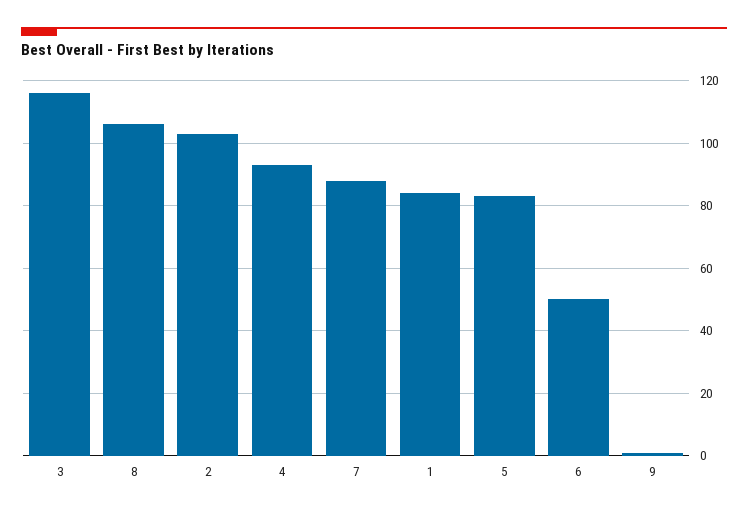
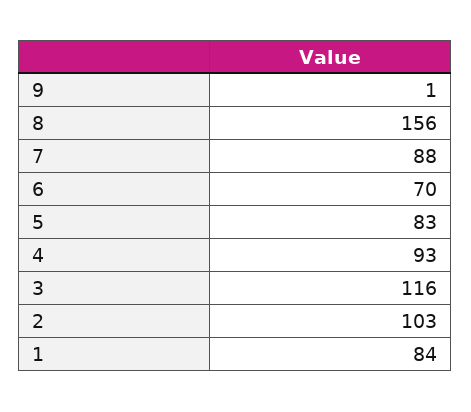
  {
    "3": 116,
-   "8": 105,
+   "8": 156,
    "2": 103,
    "4": 93,
    "7": 88,
    "1": 84,
    "5": 83,
-   "6": 50,
+   "6": 70,
    "9": 1
  }

